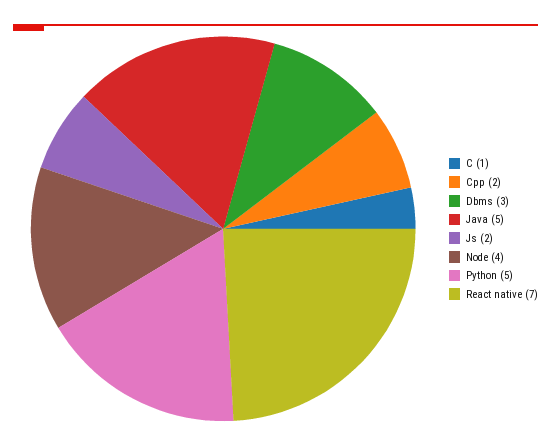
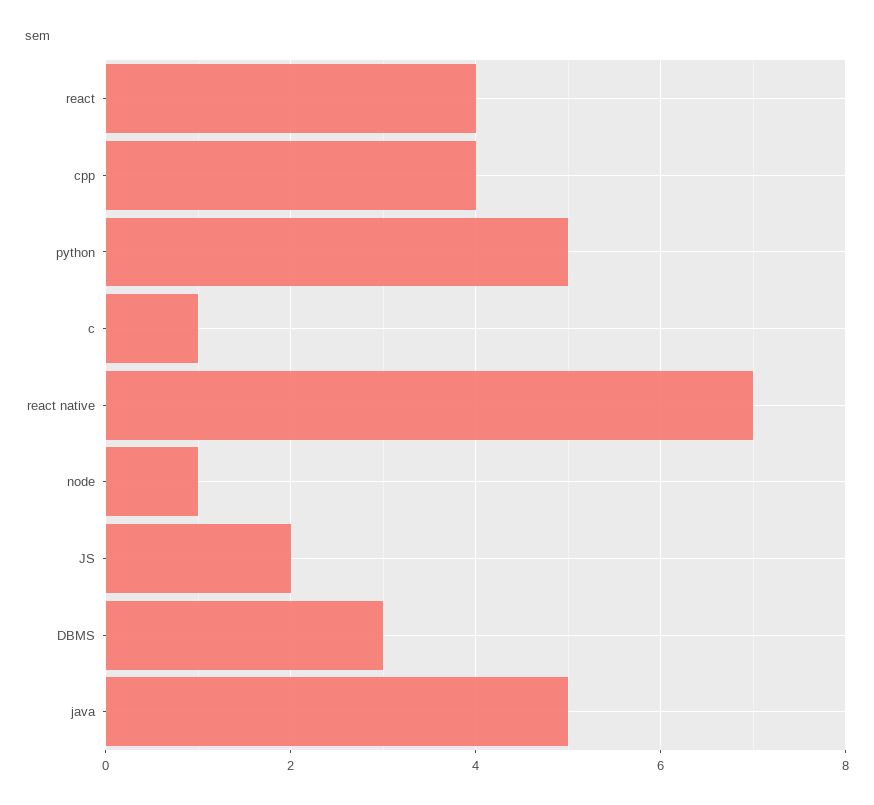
  {
    "C": 1,
-   "Cpp": 2,
+   "Cpp": 4,
    "Dbms": 3,
    "Java": 5,
    "Js": 2,
-   "Node": 4,
+   "Node": 1,
    "Python": 5,
-   "React native": 7
+   "React native": 7,
+   "react": 4
  }

